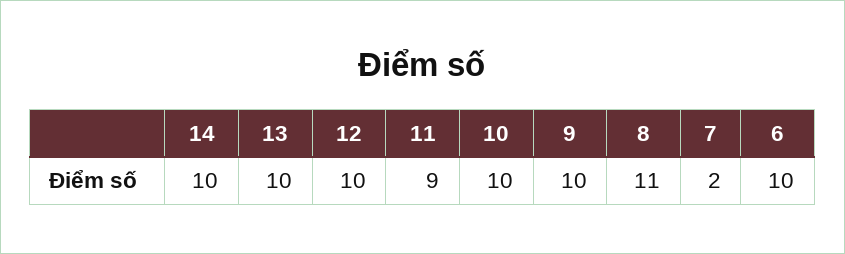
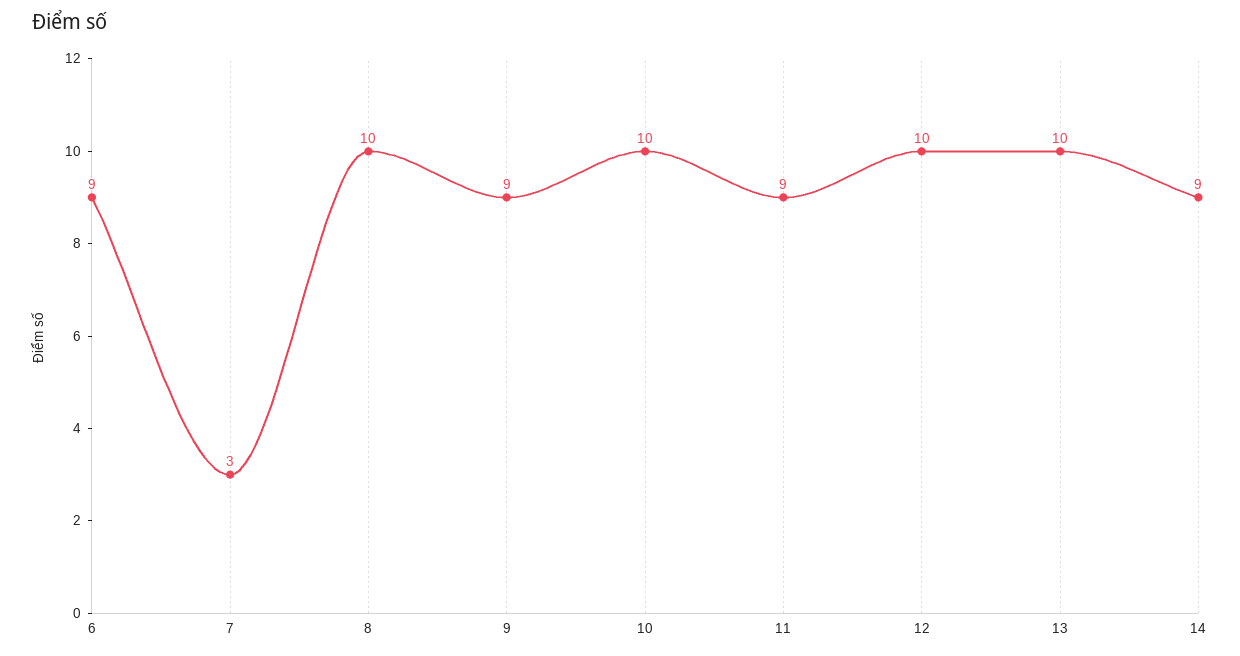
  {
-   "14": 10,
+   "14": 9,
    "13": 10,
    "12": 10,
    "11": 9,
    "10": 10,
-   "9": 10,
+   "9": 9,
-   "8": 11,
+   "8": 10,
-   "7": 2,
+   "7": 3,
-   "6": 10
+   "6": 9
  }

